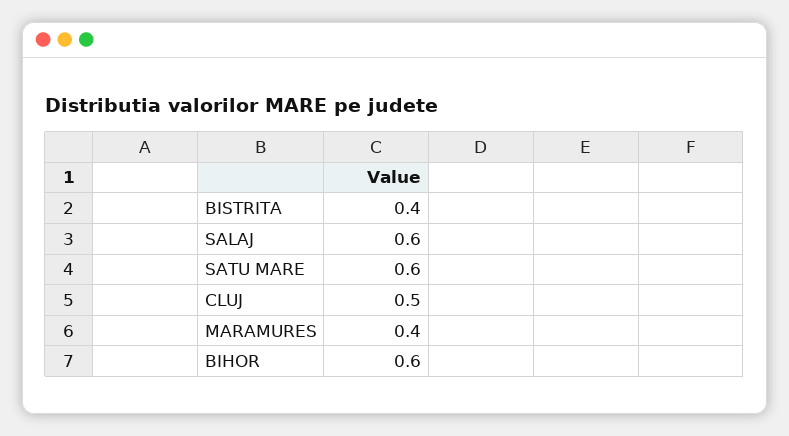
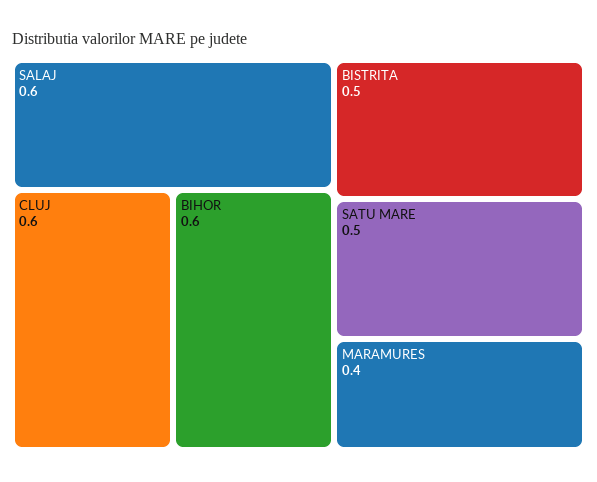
  {
-   "BISTRITA": 0.4,
+   "BISTRITA": 0.5,
    "SALAJ": 0.6,
-   "SATU MARE": 0.6,
+   "SATU MARE": 0.5,
-   "CLUJ": 0.5,
+   "CLUJ": 0.6,
    "MARAMURES": 0.4,
    "BIHOR": 0.6
  }

